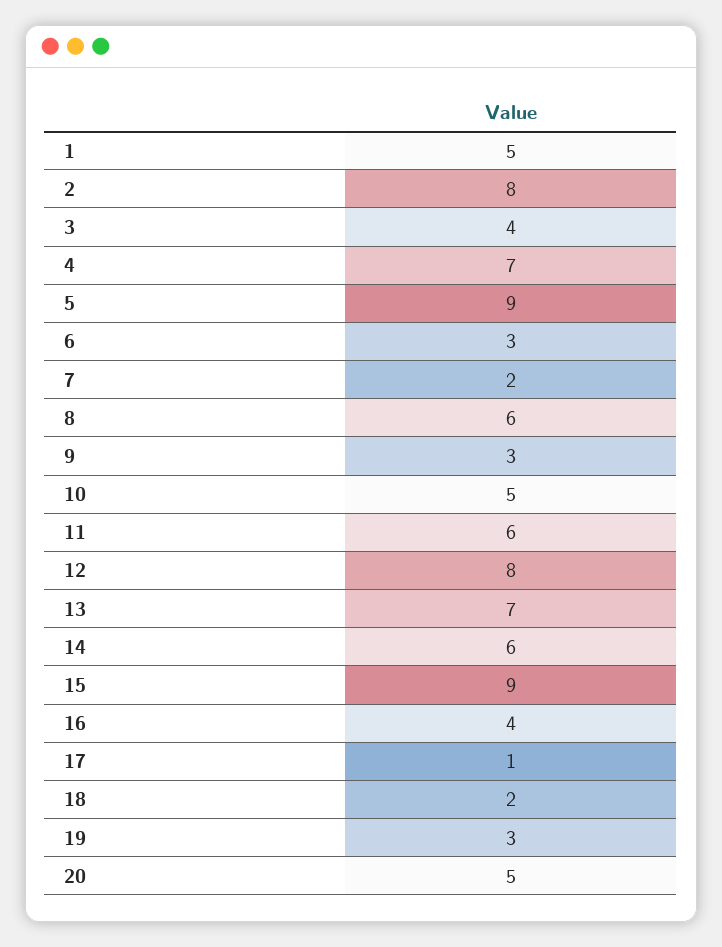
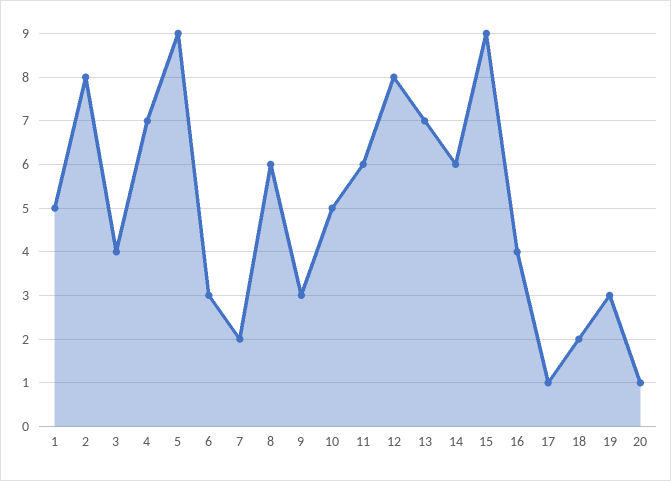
  {
    "1": 5,
    "2": 8,
    "3": 4,
    "4": 7,
    "5": 9,
    "6": 3,
    "7": 2,
    "8": 6,
    "9": 3,
    "10": 5,
    "11": 6,
    "12": 8,
    "13": 7,
    "14": 6,
    "15": 9,
    "16": 4,
    "17": 1,
    "18": 2,
    "19": 3,
-   "20": 5
+   "20": 1
  }

